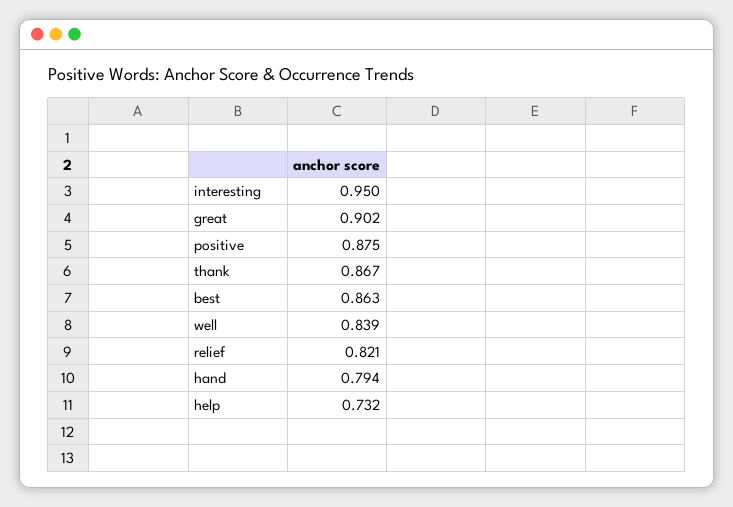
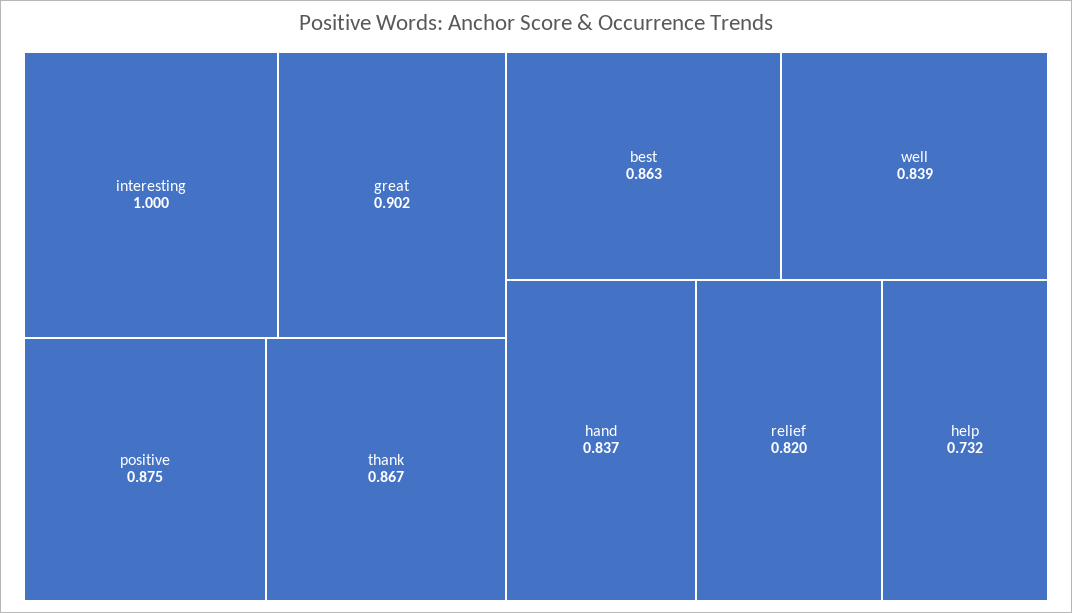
  {
-   "interesting": 0.95,
+   "interesting": 1,
    "great": 0.902,
    "positive": 0.875,
    "thank": 0.867,
    "best": 0.863,
    "well": 0.839,
-   "relief": 0.821,
+   "relief": 0.82,
-   "hand": 0.794,
+   "hand": 0.837,
    "help": 0.732
  }

